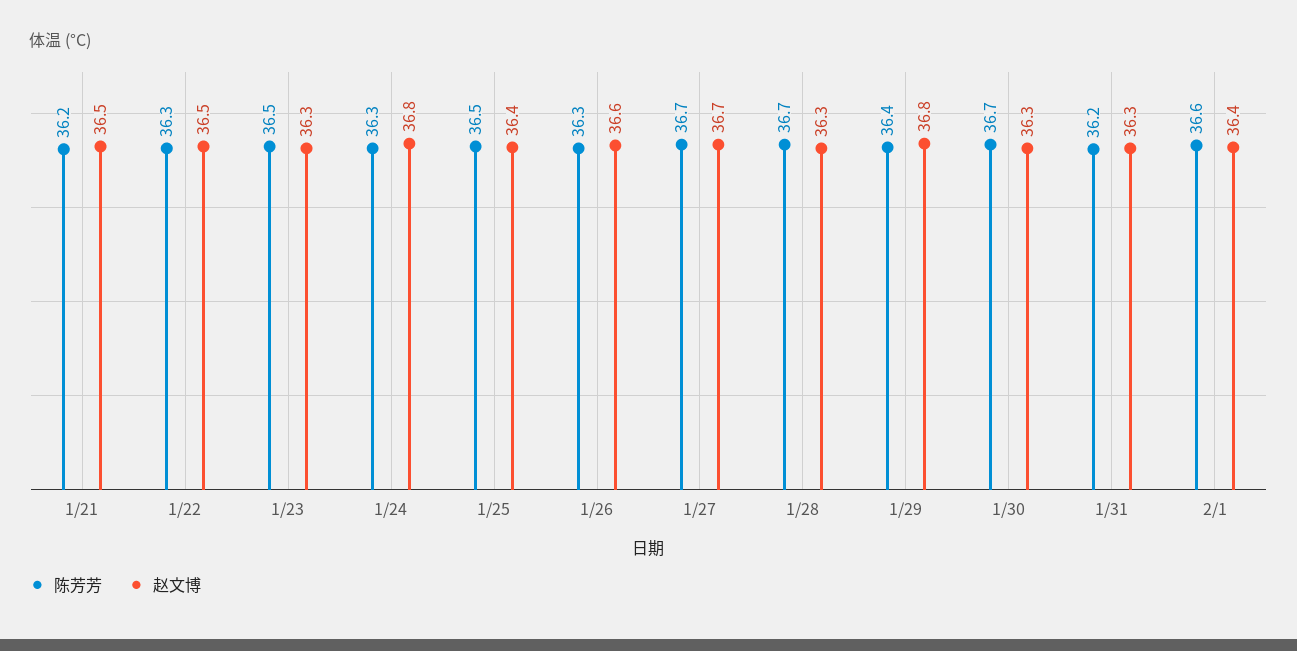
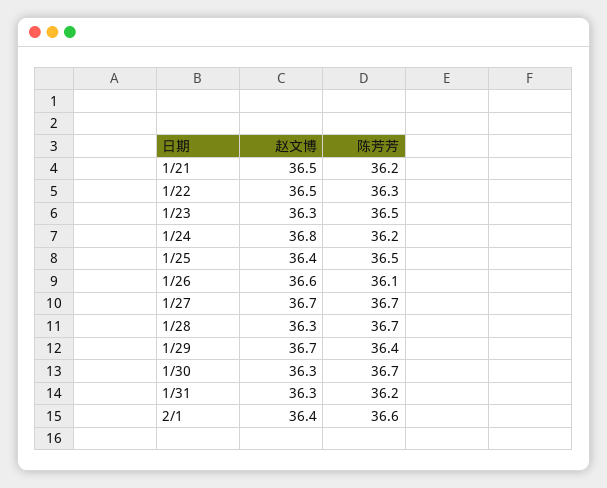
  {
    "陈芳芳": {
      "1/21": 36.2,
      "1/22": 36.3,
      "1/23": 36.5,
-     "1/24": 36.3,
+     "1/24": 36.2,
      "1/25": 36.5,
-     "1/26": 36.3,
+     "1/26": 36.1,
      "1/27": 36.7,
      "1/28": 36.7,
      "1/29": 36.4,
      "1/30": 36.7,
      "1/31": 36.2,
      "2/1": 36.6
    },
    "赵文博": {
      "1/21": 36.5,
      "1/22": 36.5,
      "1/23": 36.3,
      "1/24": 36.8,
      "1/25": 36.4,
      "1/26": 36.6,
      "1/27": 36.7,
      "1/28": 36.3,
-     "1/29": 36.8,
+     "1/29": 36.7,
      "1/30": 36.3,
      "1/31": 36.3,
      "2/1": 36.4
    }
  }

